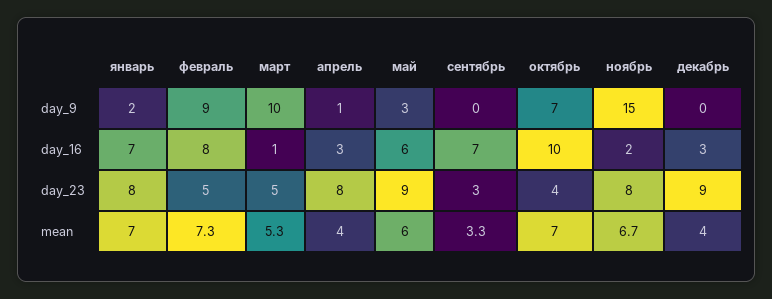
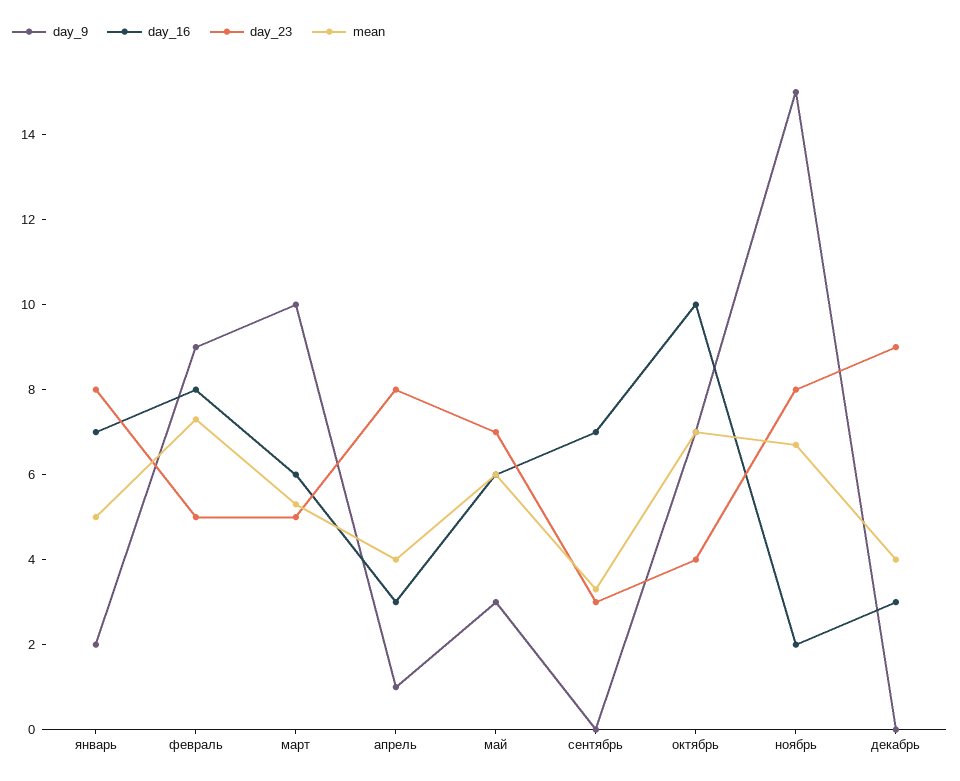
  {
    "day_9": {
      "январь": 2,
      "февраль": 9,
      "март": 10,
      "апрель": 1,
      "май": 3,
      "сентябрь": 0,
      "октябрь": 7,
      "ноябрь": 15,
      "декабрь": 0
    },
    "day_16": {
      "январь": 7,
      "февраль": 8,
-     "март": 1,
+     "март": 6,
      "апрель": 3,
      "май": 6,
      "сентябрь": 7,
      "октябрь": 10,
      "ноябрь": 2,
      "декабрь": 3
    },
    "day_23": {
      "январь": 8,
      "февраль": 5,
      "март": 5,
      "апрель": 8,
-     "май": 9,
+     "май": 7,
      "сентябрь": 3,
      "октябрь": 4,
      "ноябрь": 8,
      "декабрь": 9
    },
    "mean": {
-     "январь": 7,
+     "январь": 5,
      "февраль": 7.3,
      "март": 5.3,
      "апрель": 4,
      "май": 6,
      "сентябрь": 3.3,
      "октябрь": 7,
      "ноябрь": 6.7,
      "декабрь": 4
    }
  }

